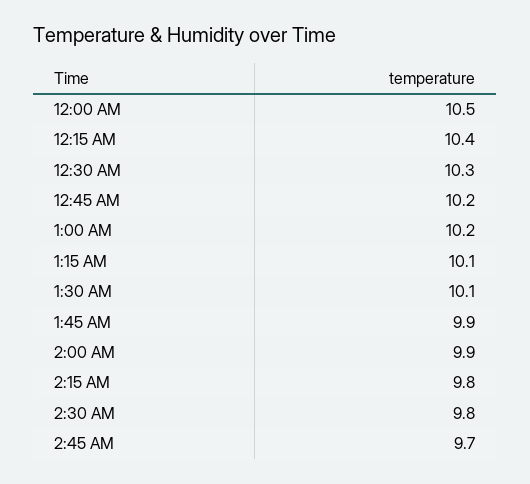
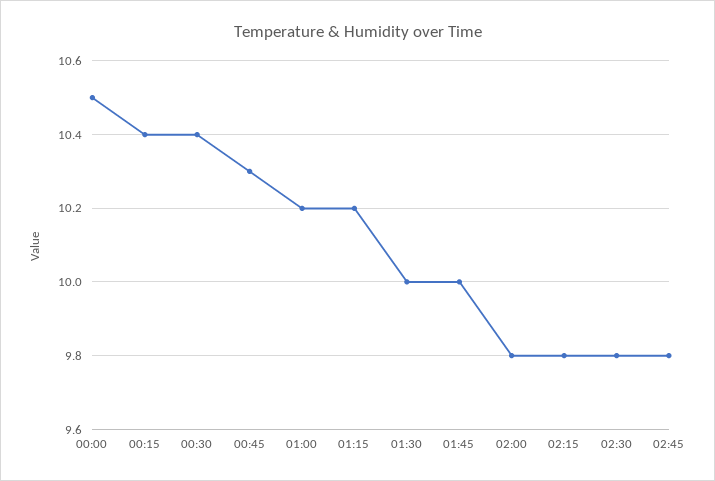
  {
    "12:00 AM": 10.5,
    "12:15 AM": 10.4,
-   "12:30 AM": 10.3,
+   "12:30 AM": 10.4,
-   "12:45 AM": 10.2,
+   "12:45 AM": 10.3,
    "1:00 AM": 10.2,
-   "1:15 AM": 10.1,
+   "1:15 AM": 10.2,
-   "1:30 AM": 10.1,
+   "1:30 AM": 10,
-   "1:45 AM": 9.9,
+   "1:45 AM": 10,
-   "2:00 AM": 9.9,
+   "2:00 AM": 9.8,
    "2:15 AM": 9.8,
    "2:30 AM": 9.8,
-   "2:45 AM": 9.7
+   "2:45 AM": 9.8
  }

